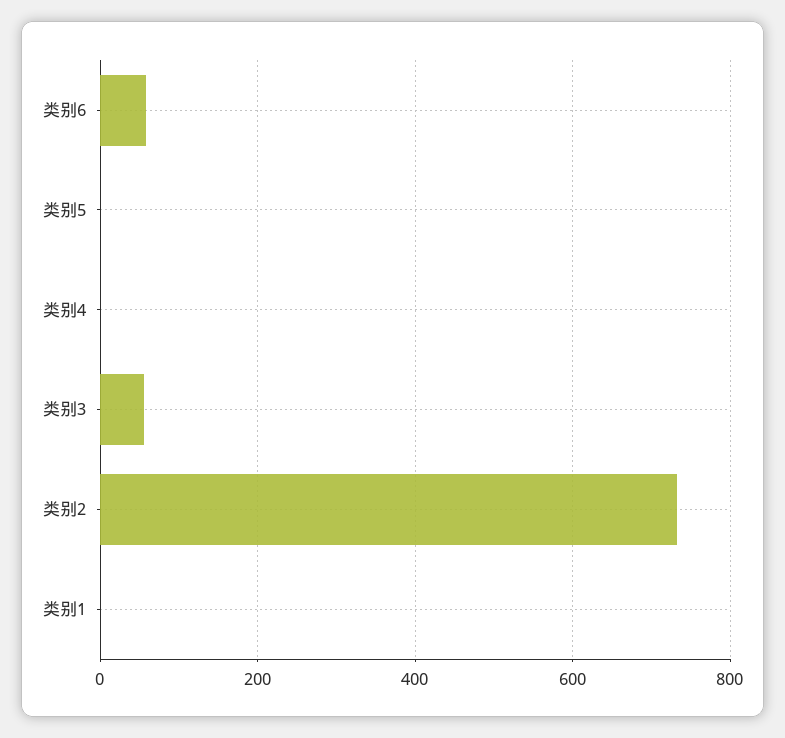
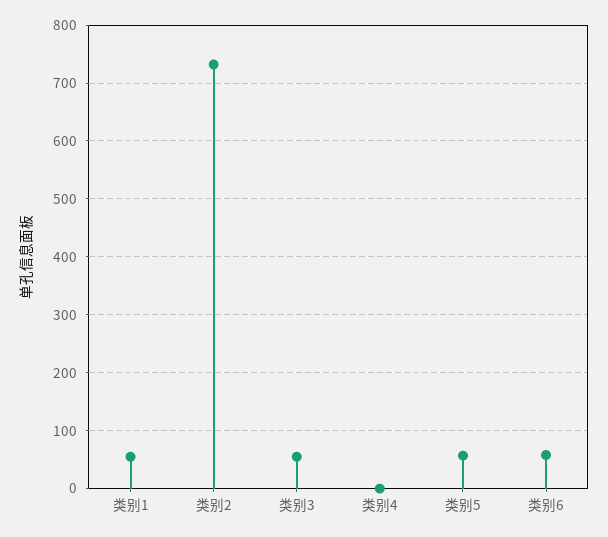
  {
    "类别6": 60,
-   "类别5": 0,
+   "类别5": 60,
    "类别4": 0,
    "类别3": 60,
    "类别2": 740,
-   "类别1": 0
+   "类别1": 60
  }

